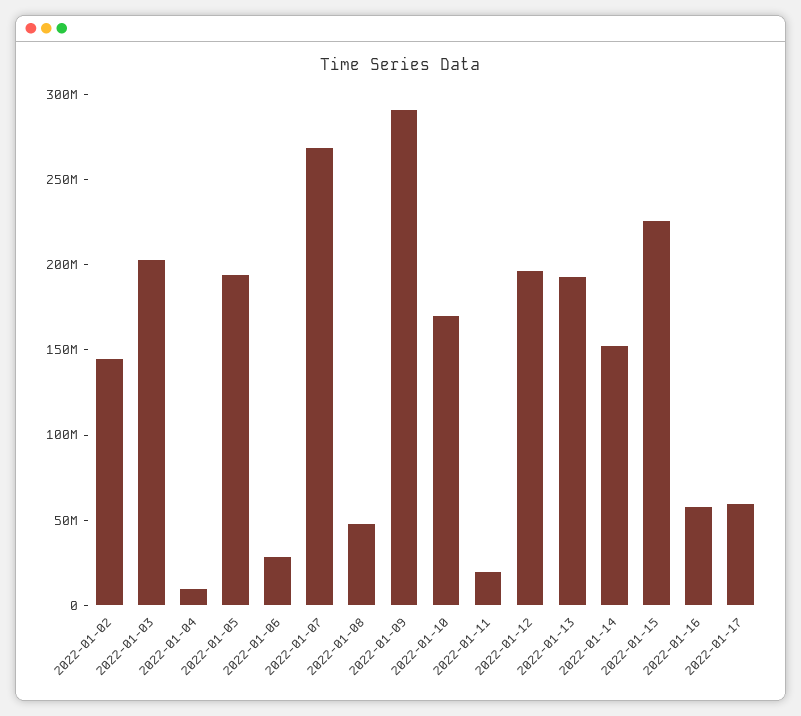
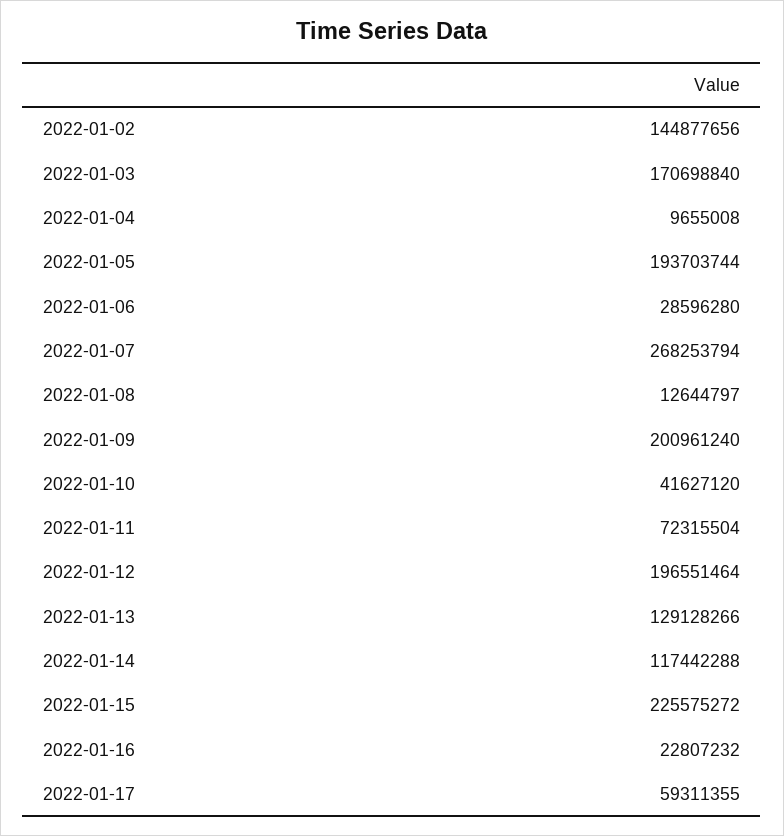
  {
    "2022-01-02": 144877656,
-   "2022-01-03": 200000000,
+   "2022-01-03": 170698840,
    "2022-01-04": 9655008,
    "2022-01-05": 193703744,
    "2022-01-06": 28596280,
    "2022-01-07": 268253794,
-   "2022-01-08": 50000000,
+   "2022-01-08": 12644797,
-   "2022-01-09": 290000000,
+   "2022-01-09": 200961240,
-   "2022-01-10": 170000000,
+   "2022-01-10": 41627120,
-   "2022-01-11": 20000000,
+   "2022-01-11": 72315504,
    "2022-01-12": 196551464,
-   "2022-01-13": 190000000,
+   "2022-01-13": 129128266,
-   "2022-01-14": 150000000,
+   "2022-01-14": 117442288,
    "2022-01-15": 225575272,
-   "2022-01-16": 60000000,
+   "2022-01-16": 22807232,
    "2022-01-17": 59311355
  }

